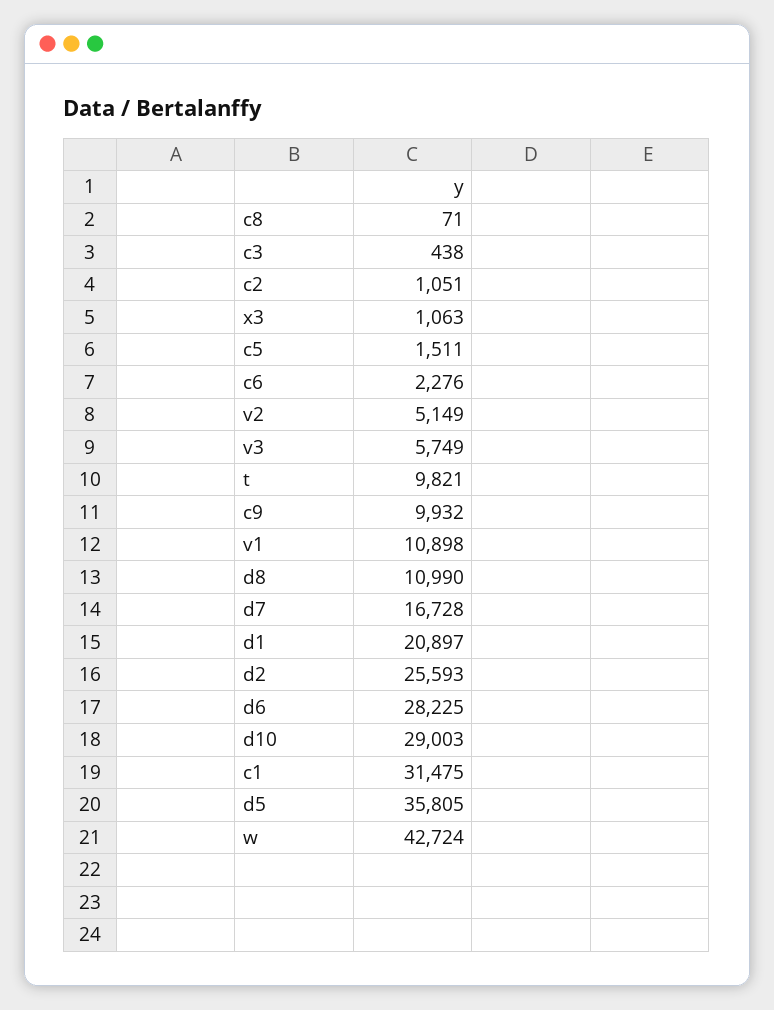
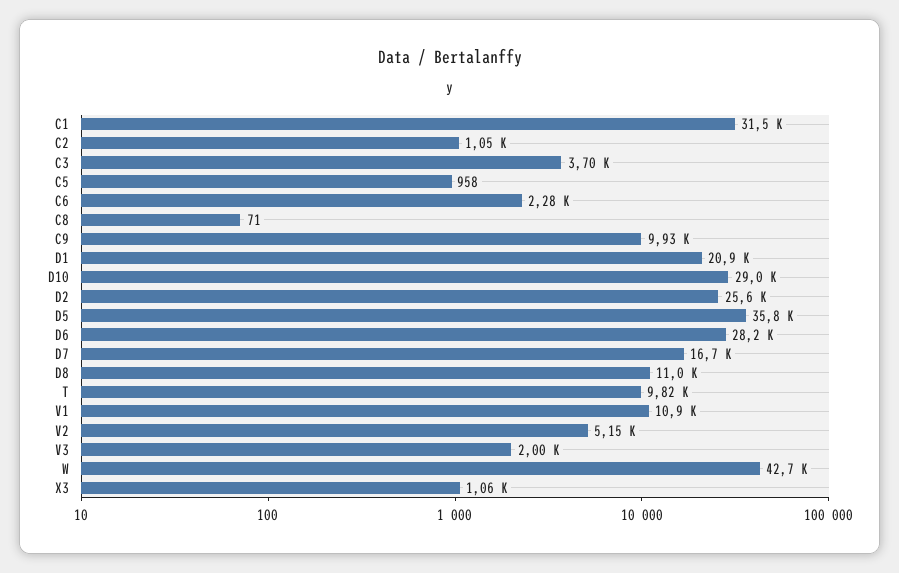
  {
    "c8": 71,
-   "c3": 438,
+   "c3": 3700,
    "c2": 1051,
    "x3": 1063,
-   "c5": 1511,
+   "c5": 958,
    "c6": 2276,
    "v2": 5149,
-   "v3": 5749,
+   "v3": 2000,
    "t": 9821,
    "c9": 9932,
    "v1": 10898,
    "d8": 10990,
    "d7": 16728,
    "d1": 20897,
    "d2": 25593,
    "d6": 28225,
    "d10": 29003,
    "c1": 31475,
    "d5": 35805,
    "w": 42724
  }

